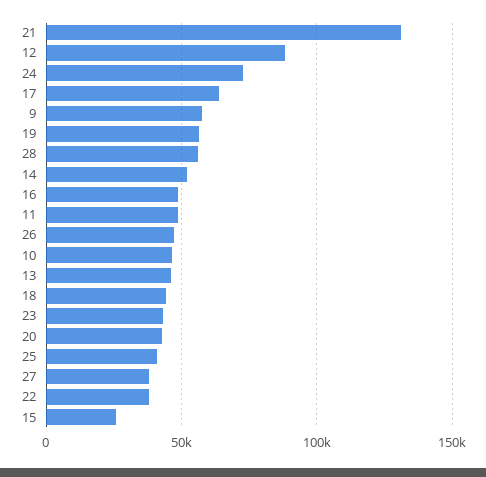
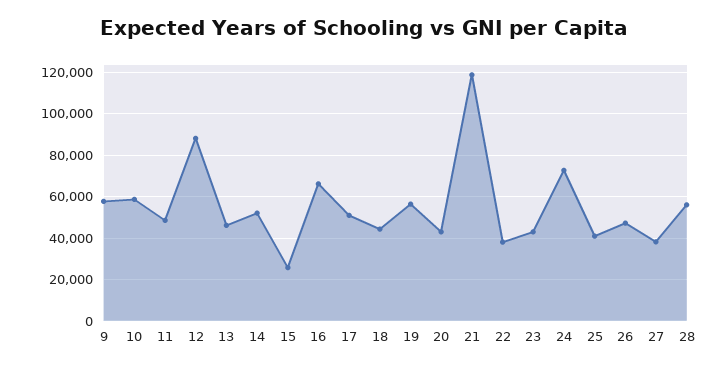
  {
-   "21": 130000,
+   "21": 120000,
    "12": 90000,
    "24": 75000,
-   "17": 65000,
+   "17": 50000,
    "9": 60000,
    "19": 55000,
    "28": 55000,
    "14": 50000,
-   "16": 50000,
+   "16": 65000,
    "11": 50000,
    "26": 45000,
-   "10": 45000,
+   "10": 60000,
    "13": 45000,
    "18": 45000,
    "23": 45000,
    "20": 45000,
    "25": 40000,
    "27": 40000,
    "22": 40000,
    "15": 25000
  }

